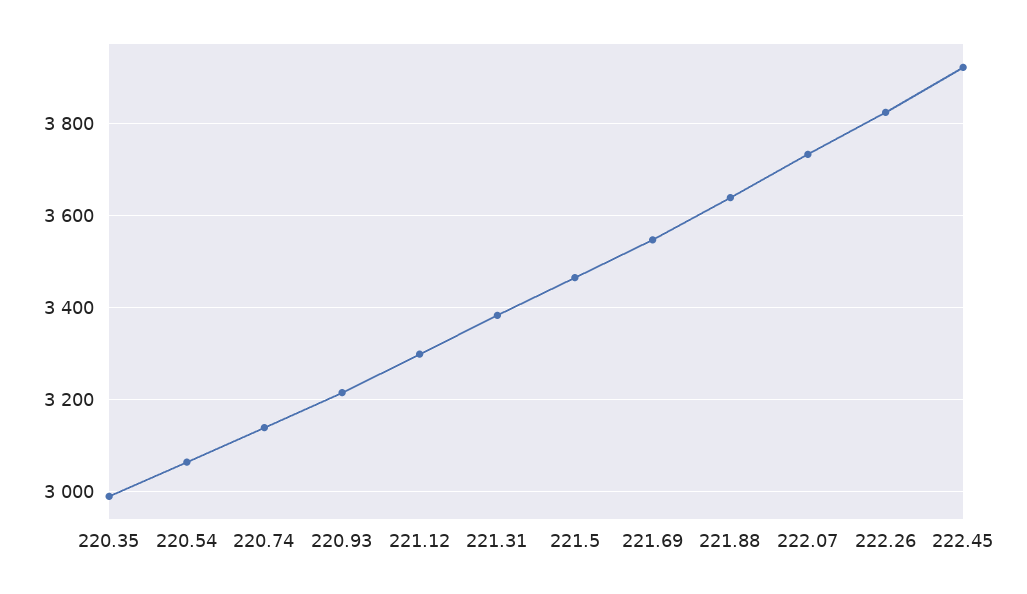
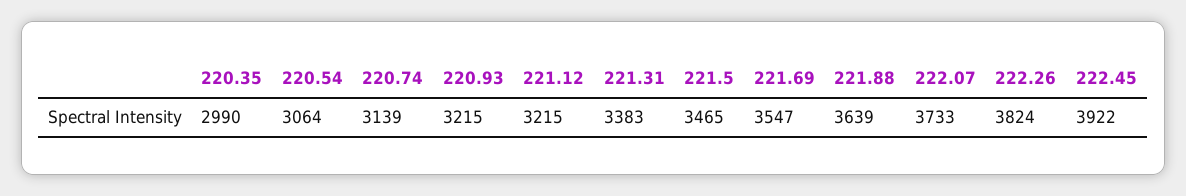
  {
    "220.35": 2990,
    "220.54": 3064,
    "220.74": 3139,
    "220.93": 3215,
-   "221.12": 3300,
+   "221.12": 3215,
    "221.31": 3383,
    "221.5": 3465,
    "221.69": 3547,
    "221.88": 3639,
    "222.07": 3733,
    "222.26": 3824,
    "222.45": 3922
  }

